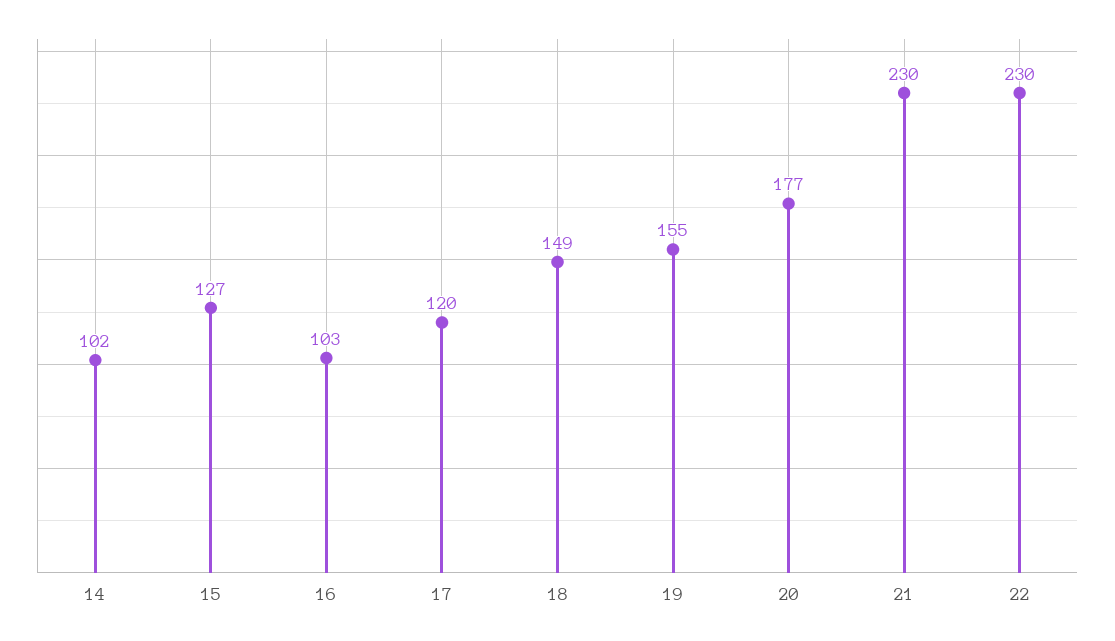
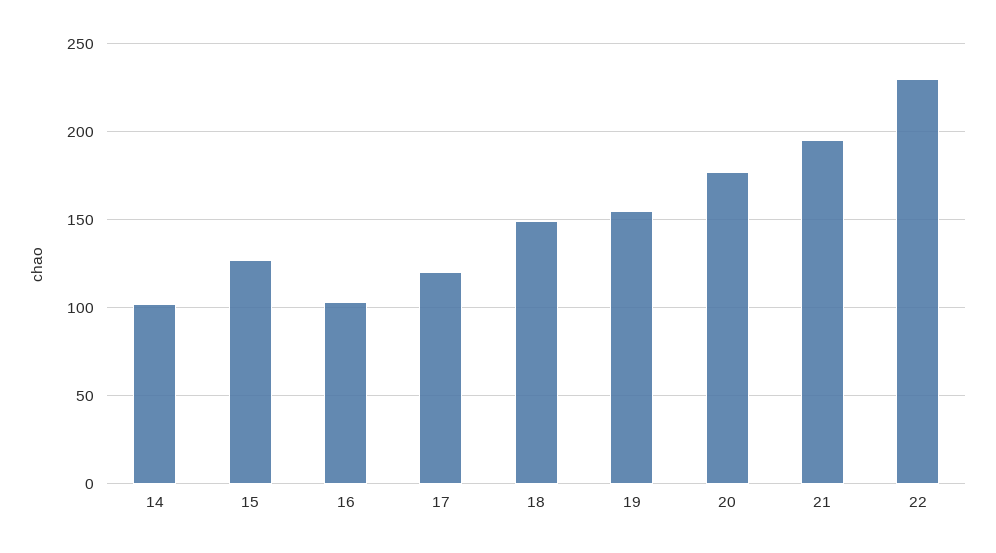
  {
    "14": 102,
    "15": 127,
    "16": 103,
    "17": 120,
    "18": 149,
    "19": 155,
    "20": 177,
-   "21": 230,
+   "21": 195,
    "22": 230
  }

